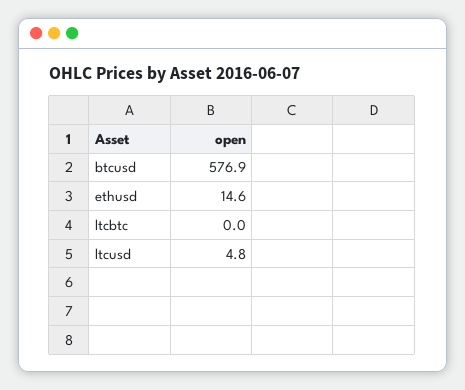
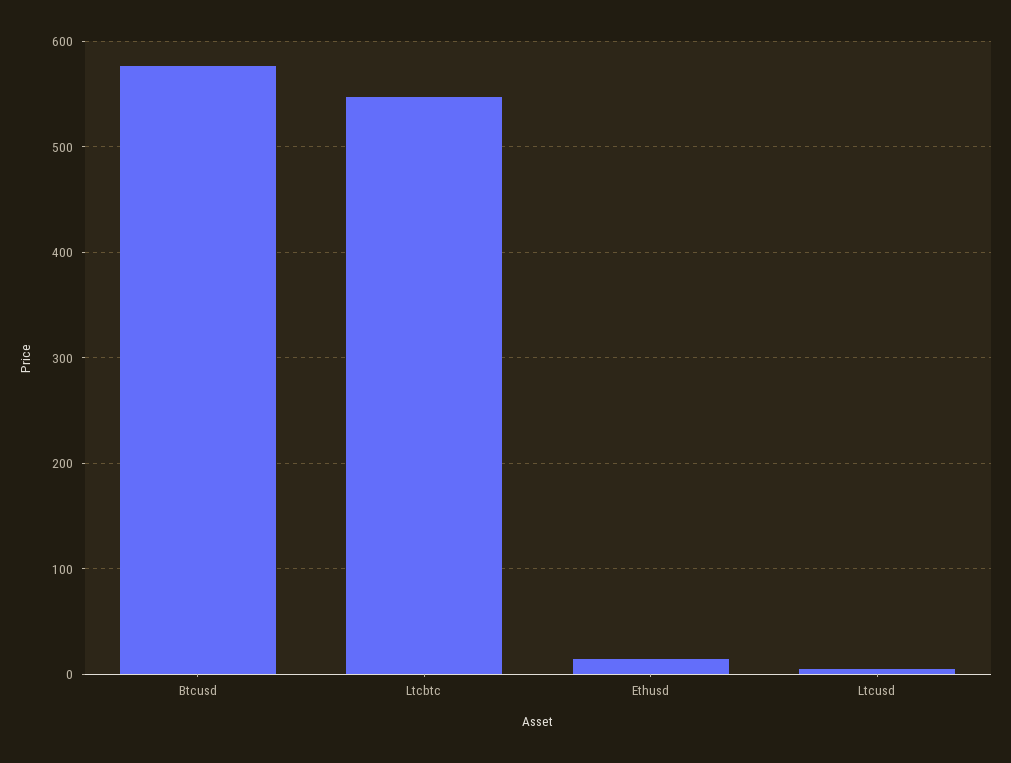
  {
    "btcusd": 576.9,
    "ethusd": 14.6,
-   "ltcbtc": 0,
+   "ltcbtc": 550,
    "ltcusd": 4.8
  }

